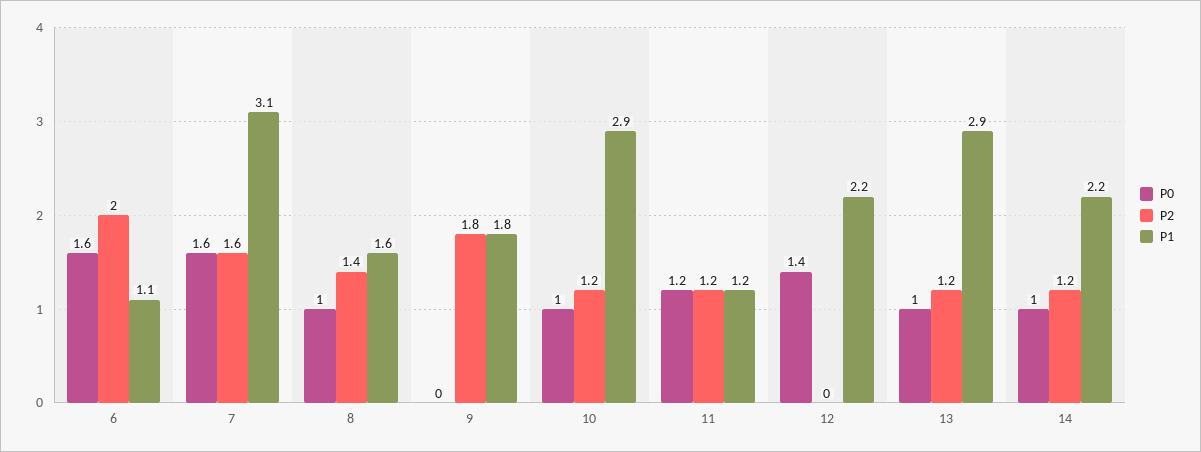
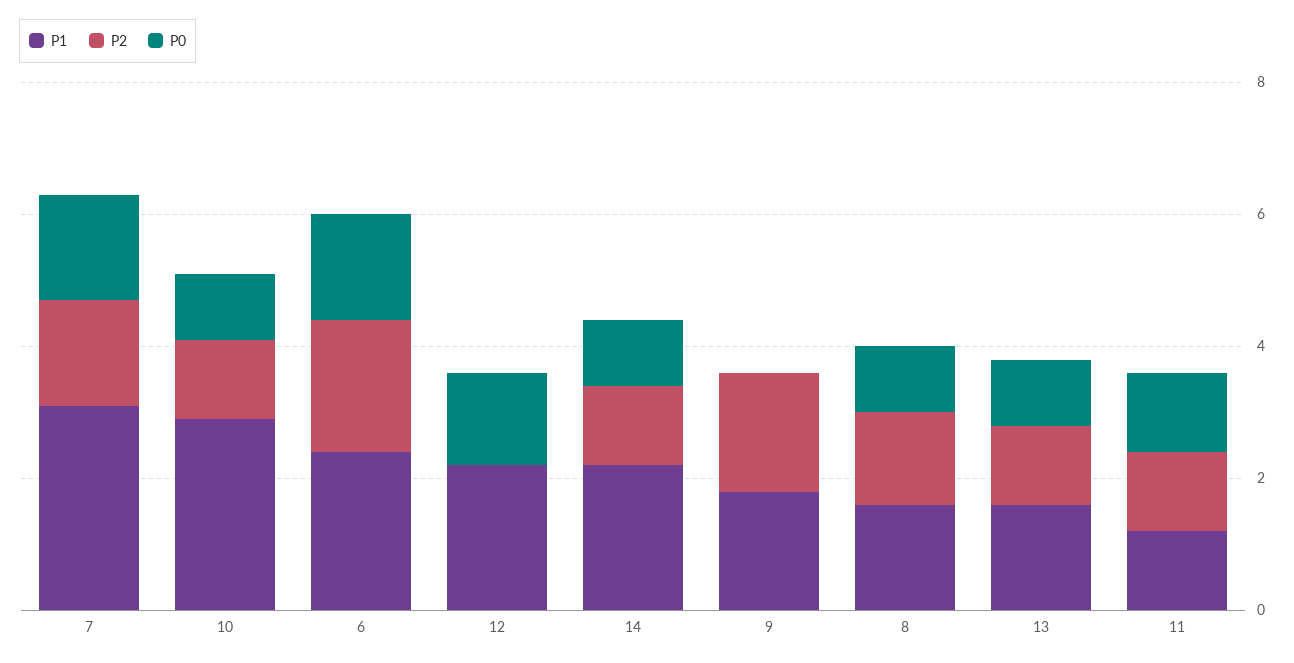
  {
    "P0": {
      "6": 1.6,
      "7": 1.6,
      "8": 1,
      "9": 0,
      "10": 1,
      "11": 1.2,
      "12": 1.4,
      "13": 1,
      "14": 1
    },
    "P2": {
      "6": 2,
      "7": 1.6,
      "8": 1.4,
      "9": 1.8,
      "10": 1.2,
      "11": 1.2,
      "12": 0,
      "13": 1.2,
      "14": 1.2
    },
    "P1": {
-     "6": 1.1,
+     "6": 2.5,
      "7": 3.1,
      "8": 1.6,
      "9": 1.8,
      "10": 2.9,
      "11": 1.2,
      "12": 2.2,
-     "13": 2.9,
+     "13": 1.5,
      "14": 2.2
    }
  }

